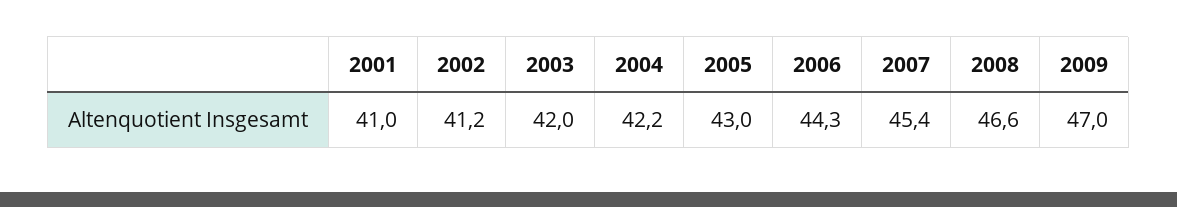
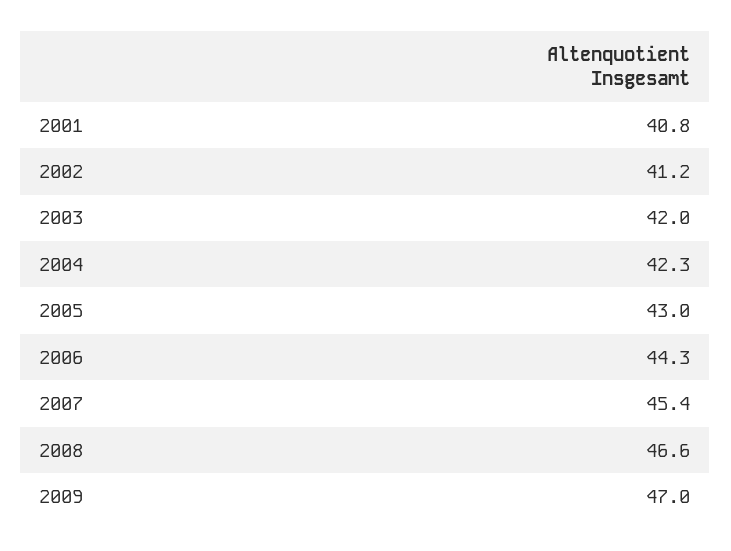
  {
-   "2001": 41,
+   "2001": 40.8,
    "2002": 41.2,
    "2003": 42,
-   "2004": 42.2,
+   "2004": 42.3,
    "2005": 43,
    "2006": 44.3,
    "2007": 45.4,
    "2008": 46.6,
    "2009": 47
  }

